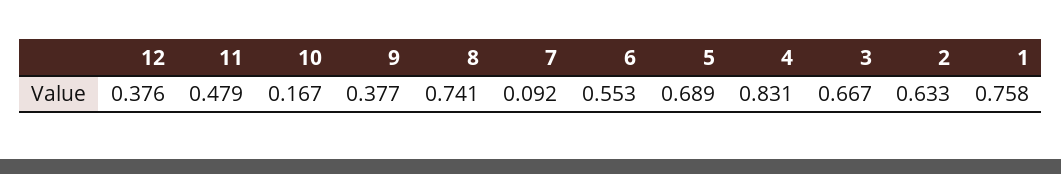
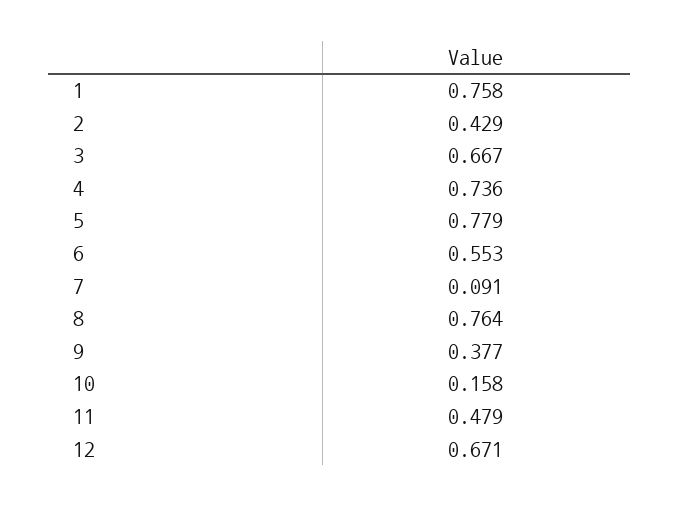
  {
-   "12": 0.376,
+   "12": 0.671,
    "11": 0.479,
-   "10": 0.167,
+   "10": 0.158,
    "9": 0.377,
-   "8": 0.741,
+   "8": 0.764,
-   "7": 0.092,
+   "7": 0.091,
    "6": 0.553,
-   "5": 0.689,
+   "5": 0.779,
-   "4": 0.831,
+   "4": 0.736,
    "3": 0.667,
-   "2": 0.633,
+   "2": 0.429,
    "1": 0.758
  }

